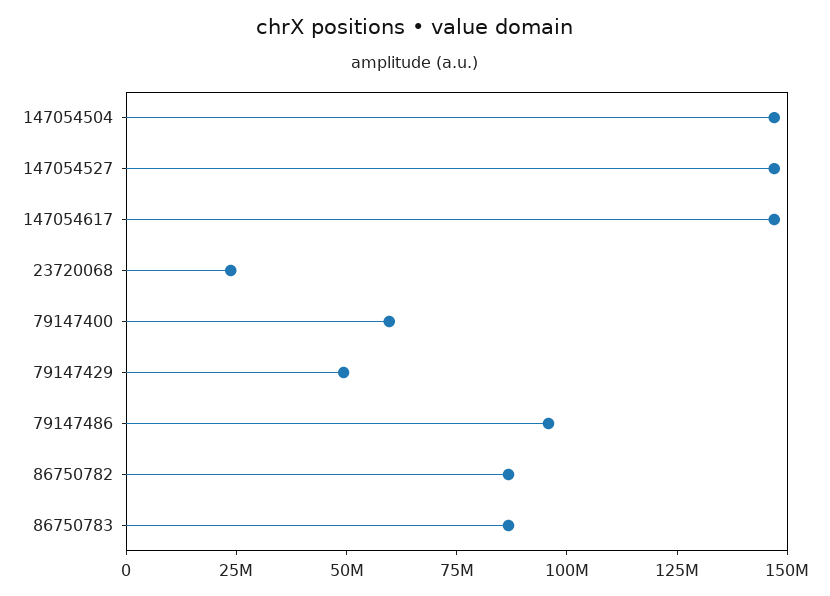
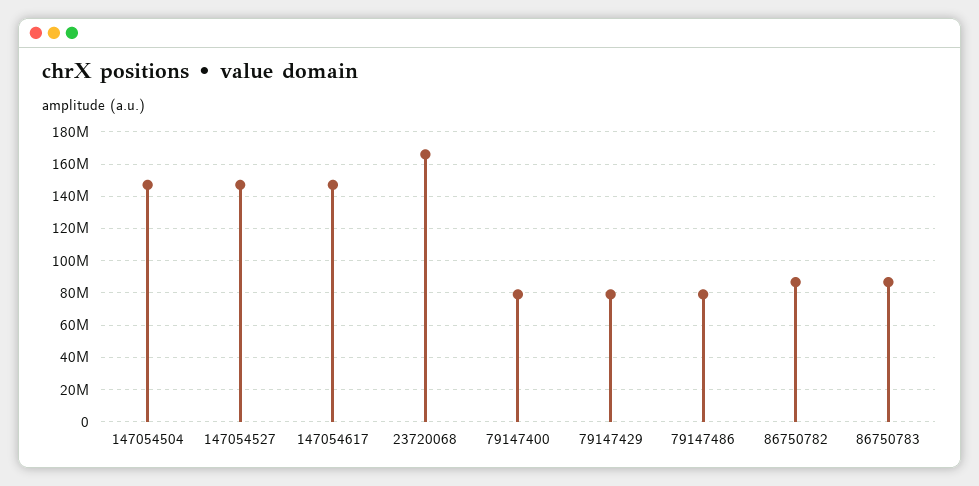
  {
    "147054504": 145000000,
    "147054527": 145000000,
    "147054617": 145000000,
-   "23720068": 25000000,
+   "23720068": 165000000,
-   "79147400": 60000000,
+   "79147400": 80000000,
-   "79147429": 50000000,
+   "79147429": 80000000,
-   "79147486": 95000000,
+   "79147486": 80000000,
    "86750782": 85000000,
    "86750783": 85000000
  }

